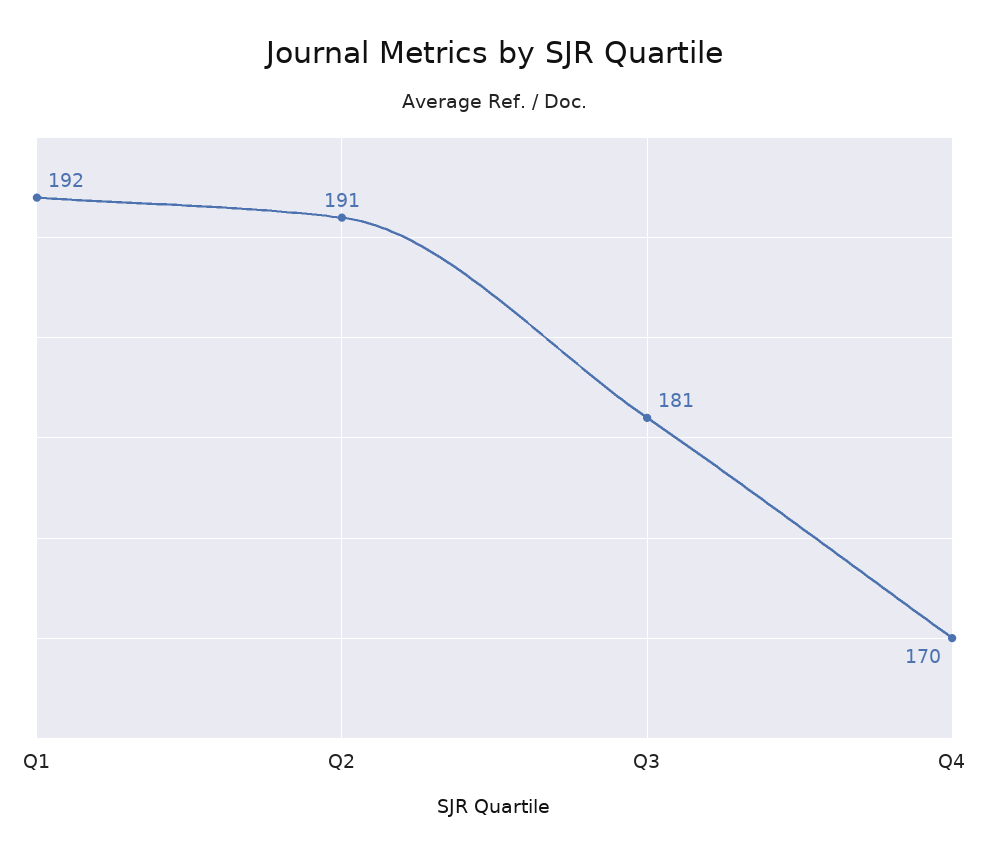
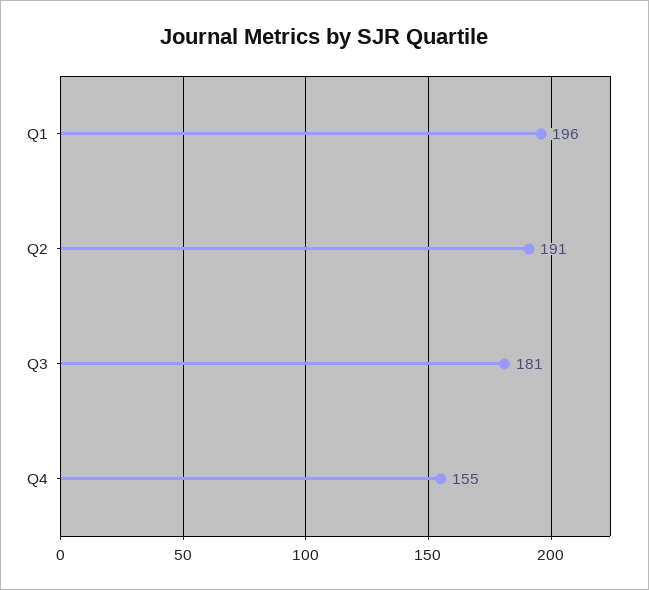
  {
-   "Q1": 192,
+   "Q1": 196,
    "Q2": 191,
    "Q3": 181,
-   "Q4": 170
+   "Q4": 155
  }

